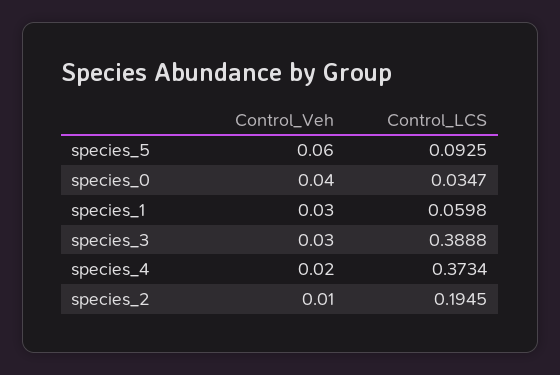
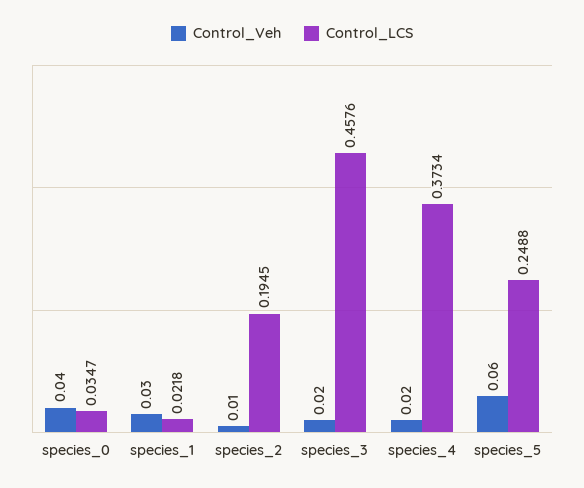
  {
    "Control_Veh": {
      "species_5": 0.06,
      "species_0": 0.04,
      "species_1": 0.03,
-     "species_3": 0.03,
+     "species_3": 0.02,
      "species_4": 0.02,
      "species_2": 0.01
    },
    "Control_LCS": {
-     "species_5": 0.0925,
+     "species_5": 0.2488,
      "species_0": 0.0347,
-     "species_1": 0.0598,
+     "species_1": 0.0218,
-     "species_3": 0.3888,
+     "species_3": 0.4576,
      "species_4": 0.3734,
      "species_2": 0.1945
    }
  }

